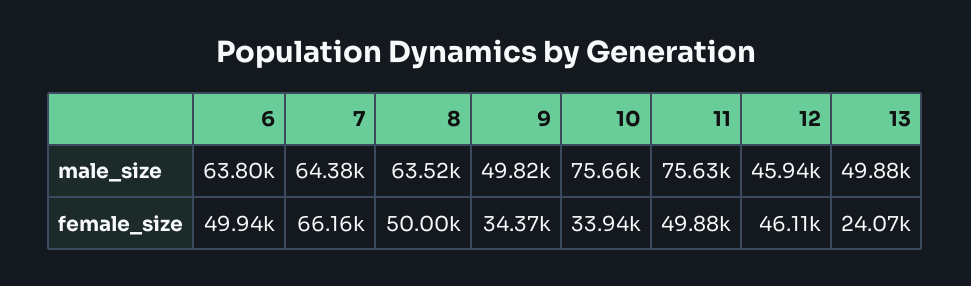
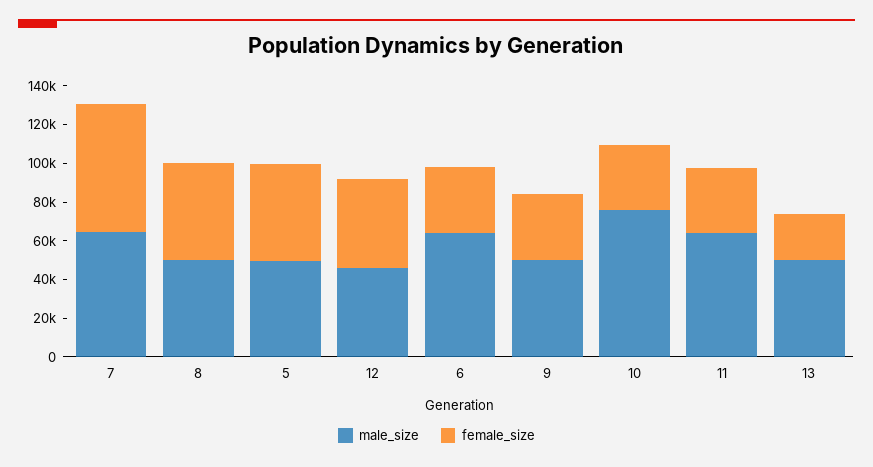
  {
    "male_size": {
      "6": 63800,
      "7": 64380,
-     "8": 63520,
+     "8": 50000,
      "9": 49820,
      "10": 75660,
-     "11": 75630,
+     "11": 65000,
      "12": 45940,
-     "13": 49880
+     "13": 49880,
+     "5": 50000
    },
    "female_size": {
-     "6": 49940,
+     "6": 35000,
      "7": 66160,
      "8": 50000,
      "9": 34370,
      "10": 33940,
-     "11": 49880,
+     "11": 35000,
      "12": 46110,
-     "13": 24070
+     "13": 24070,
+     "5": 50000
    }
  }

